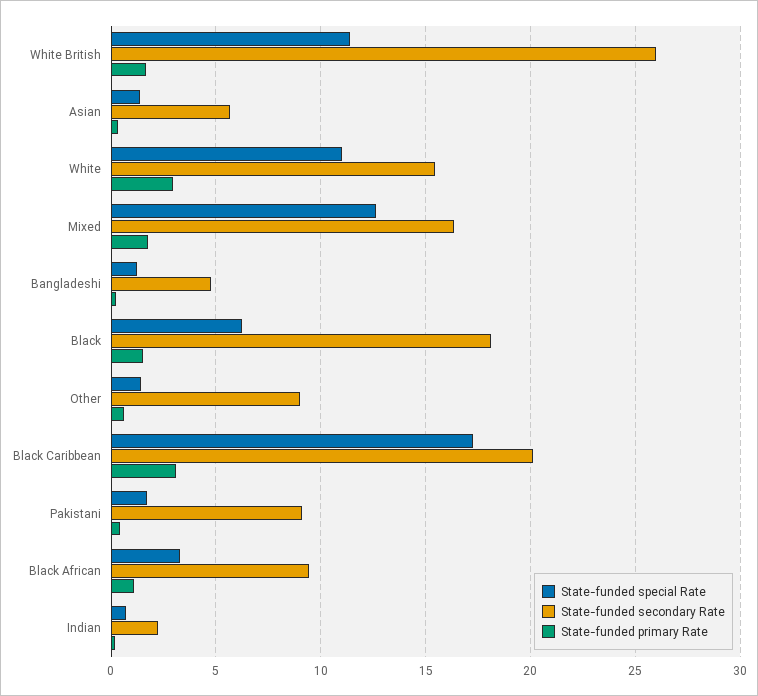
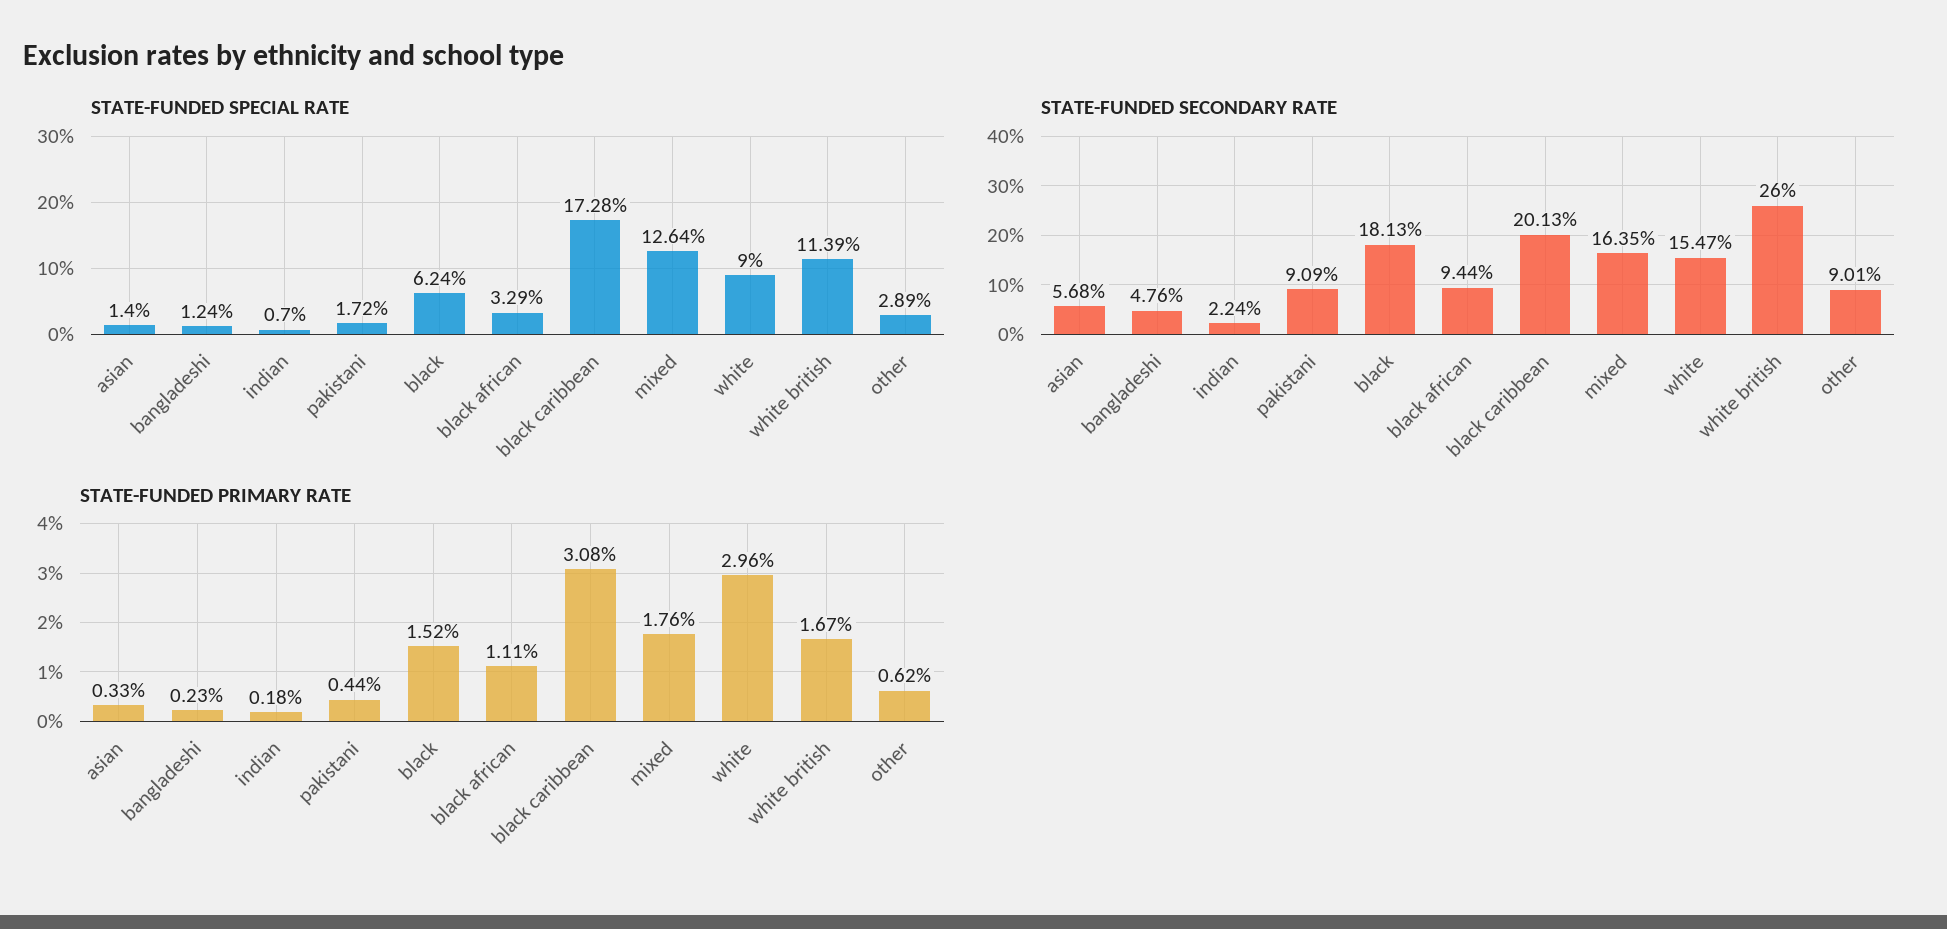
  {
    "State-funded special Rate": {
      "White British": 11.39,
      "Asian": 1.4,
-     "White": 11,
+     "White": 9,
      "Mixed": 12.64,
      "Bangladeshi": 1.24,
      "Black": 6.24,
-     "Other": 1.5,
+     "Other": 2.89,
      "Black Caribbean": 17.28,
      "Pakistani": 1.72,
      "Black African": 3.29,
      "Indian": 0.7
    },
    "State-funded secondary Rate": {
      "White British": 26,
      "Asian": 5.68,
      "White": 15.47,
      "Mixed": 16.35,
      "Bangladeshi": 4.76,
      "Black": 18.13,
      "Other": 9.01,
      "Black Caribbean": 20.13,
      "Pakistani": 9.09,
      "Black African": 9.44,
      "Indian": 2.24
    },
    "State-funded primary Rate": {
      "White British": 1.67,
      "Asian": 0.33,
      "White": 2.96,
      "Mixed": 1.76,
      "Bangladeshi": 0.23,
      "Black": 1.52,
      "Other": 0.62,
      "Black Caribbean": 3.08,
      "Pakistani": 0.44,
      "Black African": 1.11,
      "Indian": 0.18
    }
  }

